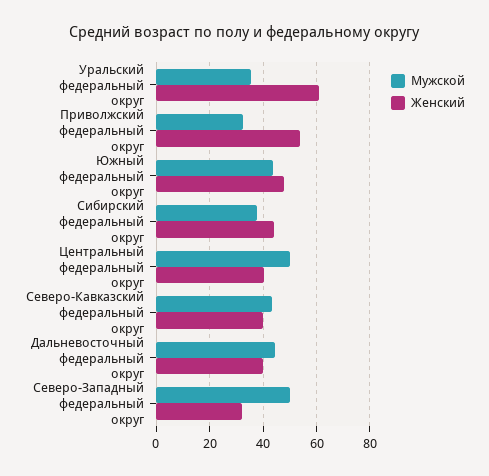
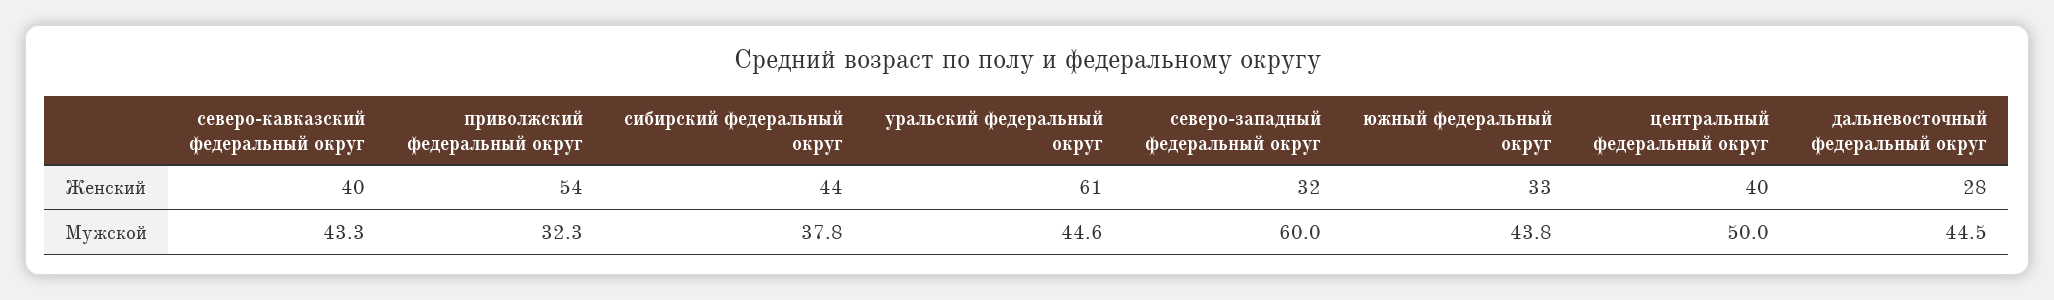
  {
    "Мужской": {
-     "Уральский федеральный округ": 35,
+     "Уральский федеральный округ": 44.6,
      "Приволжский федеральный округ": 32.3,
      "Южный федеральный округ": 43.8,
      "Сибирский федеральный округ": 37.8,
      "Центральный федеральный округ": 50,
      "Северо-Кавказский федеральный округ": 43.3,
      "Дальневосточный федеральный округ": 44.5,
-     "Северо-Западный федеральный округ": 50
+     "Северо-Западный федеральный округ": 60
    },
    "Женский": {
      "Уральский федеральный округ": 61,
      "Приволжский федеральный округ": 54,
-     "Южный федеральный округ": 47.5,
+     "Южный федеральный округ": 33,
      "Сибирский федеральный округ": 44,
      "Центральный федеральный округ": 40,
      "Северо-Кавказский федеральный округ": 40,
-     "Дальневосточный федеральный округ": 40,
+     "Дальневосточный федеральный округ": 28,
      "Северо-Западный федеральный округ": 32
    }
  }

